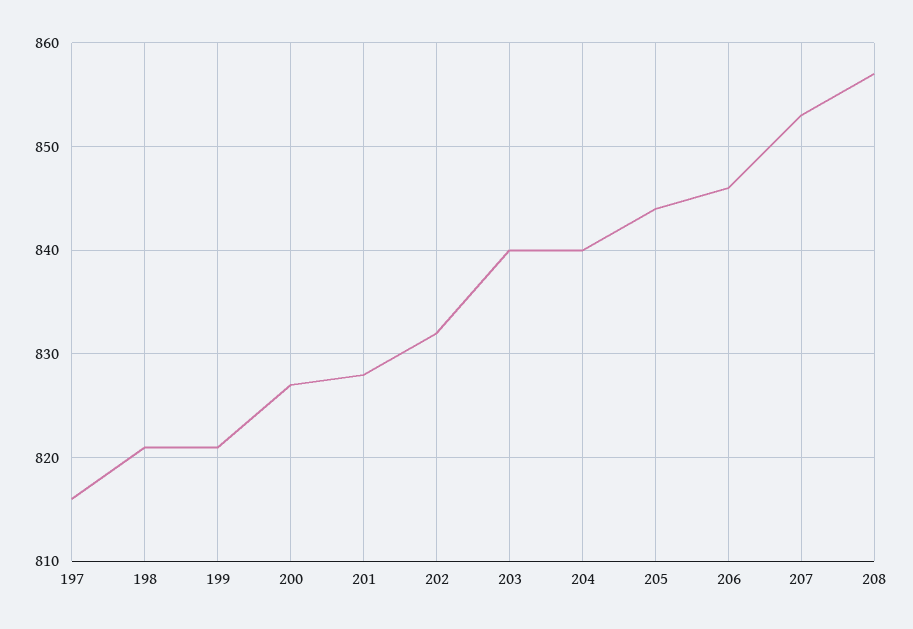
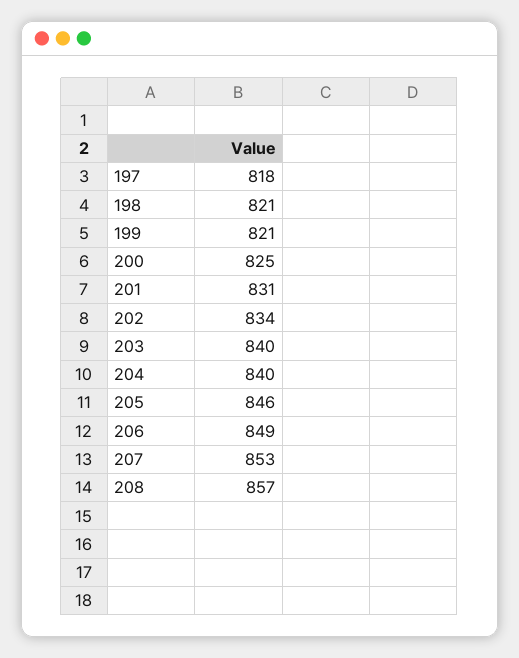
  {
-   "197": 816,
+   "197": 818,
    "198": 821,
    "199": 821,
-   "200": 827,
+   "200": 825,
-   "201": 828,
+   "201": 831,
-   "202": 832,
+   "202": 834,
    "203": 840,
    "204": 840,
-   "205": 844,
+   "205": 846,
-   "206": 846,
+   "206": 849,
    "207": 853,
    "208": 857
  }

